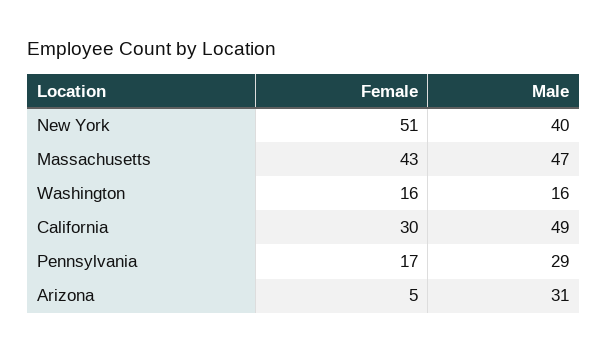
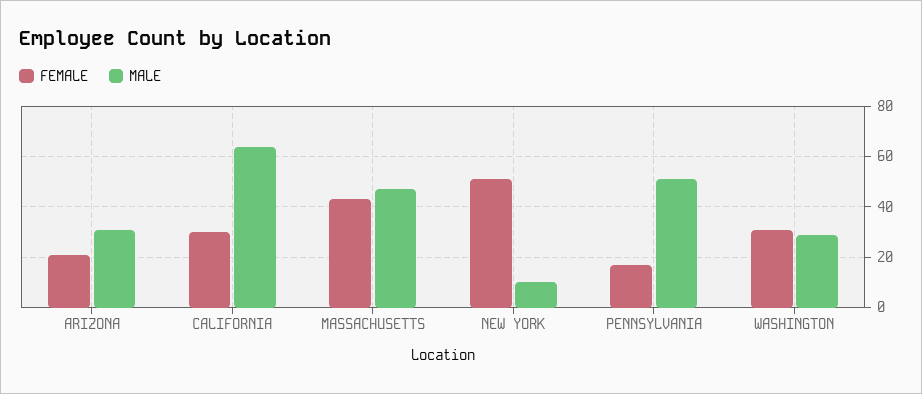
  {
    "Female": {
      "New York": 51,
      "Massachusetts": 43,
-     "Washington": 16,
+     "Washington": 30,
      "California": 30,
      "Pennsylvania": 17,
-     "Arizona": 5
+     "Arizona": 20
    },
    "Male": {
-     "New York": 40,
+     "New York": 10,
      "Massachusetts": 47,
-     "Washington": 16,
+     "Washington": 30,
-     "California": 49,
+     "California": 65,
-     "Pennsylvania": 29,
+     "Pennsylvania": 50,
      "Arizona": 31
    }
  }

